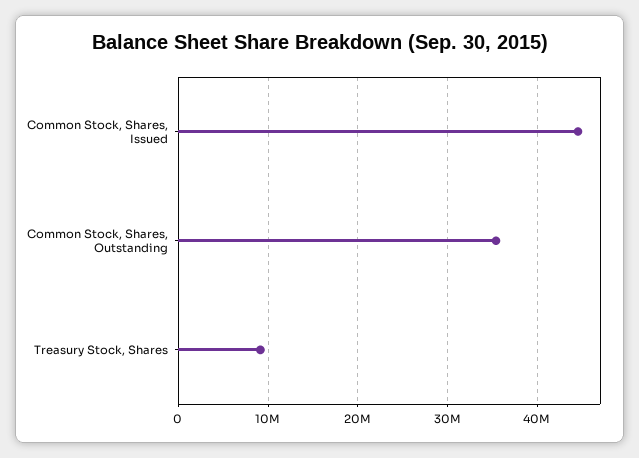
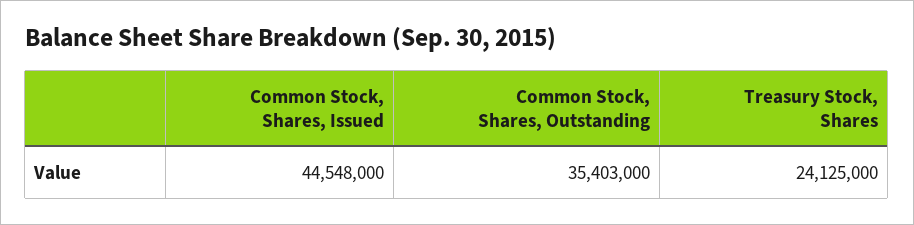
  {
    "Common Stock, Shares, Issued": 44548000,
    "Common Stock, Shares, Outstanding": 35403000,
-   "Treasury Stock, Shares": 9000000
+   "Treasury Stock, Shares": 24125000
  }

